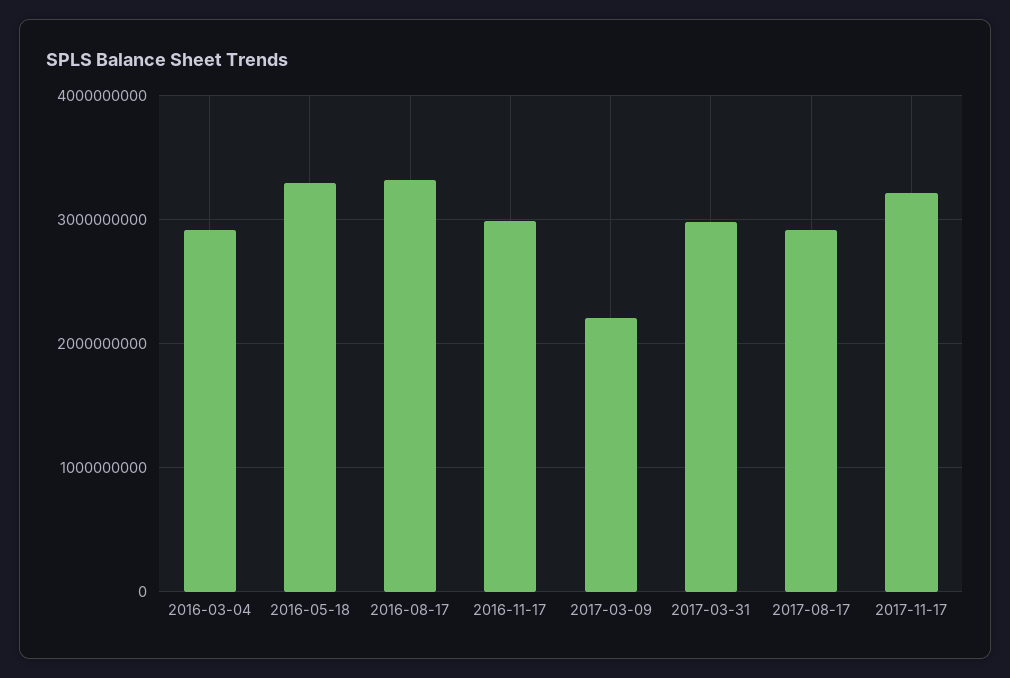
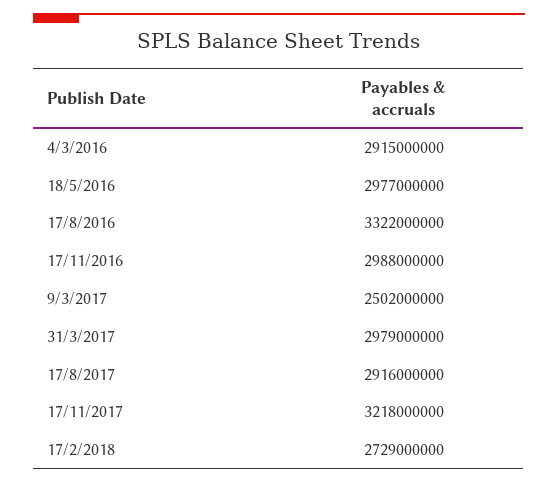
  {
    "2016-03-04": 2915000000,
-   "2016-05-18": 3300000000,
+   "2016-05-18": 2977000000,
    "2016-08-17": 3322000000,
    "2016-11-17": 2988000000,
-   "2017-03-09": 2200000000,
+   "2017-03-09": 2502000000,
    "2017-03-31": 2979000000,
    "2017-08-17": 2916000000,
-   "2017-11-17": 3218000000
+   "2017-11-17": 3218000000,
+   "17/2/2018": 2729000000
  }

